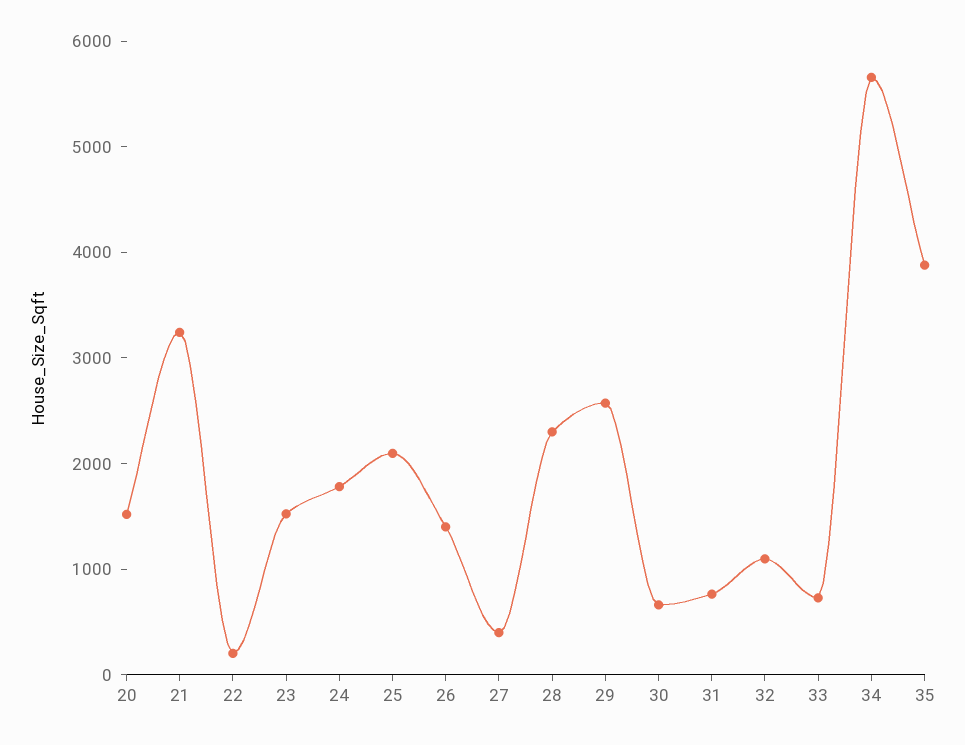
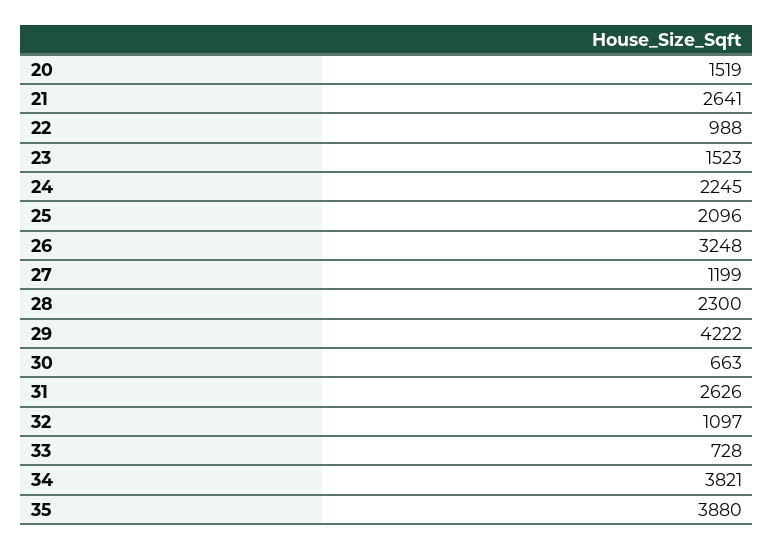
  {
    "20": 1519,
-   "21": 3200,
+   "21": 2641,
-   "22": 200,
+   "22": 988,
    "23": 1523,
-   "24": 1800,
+   "24": 2245,
    "25": 2096,
-   "26": 1400,
+   "26": 3248,
-   "27": 400,
+   "27": 1199,
    "28": 2300,
-   "29": 2600,
+   "29": 4222,
    "30": 663,
-   "31": 800,
+   "31": 2626,
    "32": 1097,
    "33": 728,
-   "34": 5600,
+   "34": 3821,
    "35": 3880
  }

